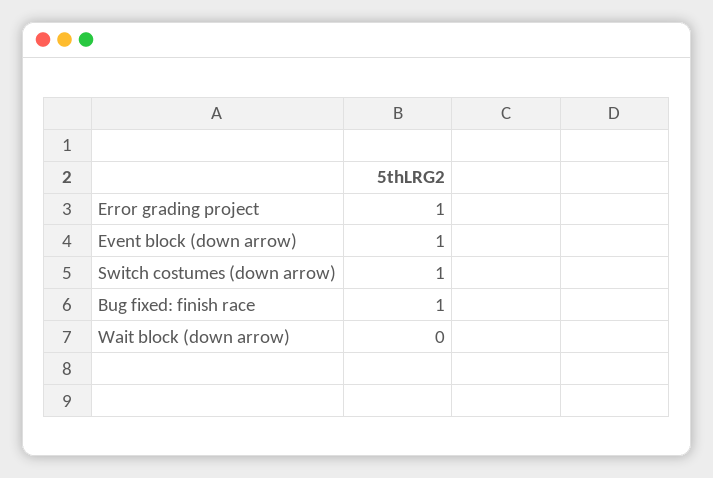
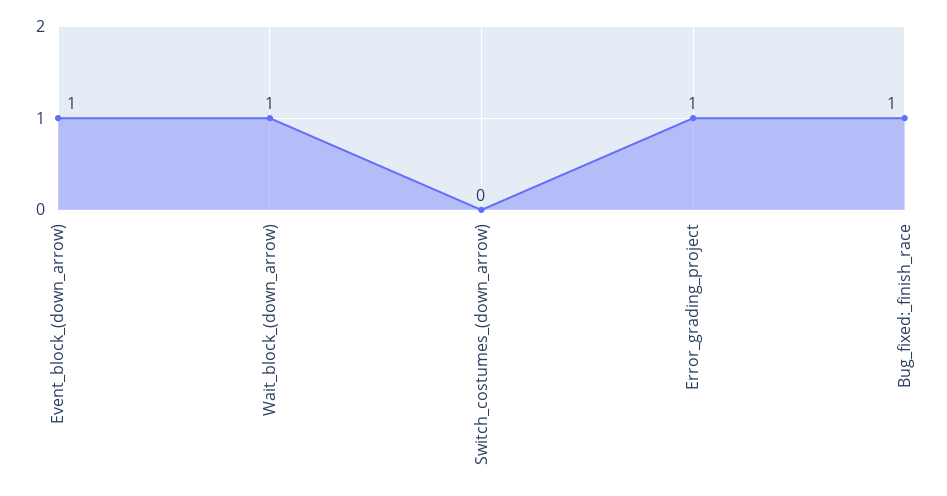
  {
    "Error grading project": 1,
    "Event block (down arrow)": 1,
-   "Switch costumes (down arrow)": 1,
+   "Switch costumes (down arrow)": 0,
    "Bug fixed: finish race": 1,
-   "Wait block (down arrow)": 0
+   "Wait block (down arrow)": 1
  }

